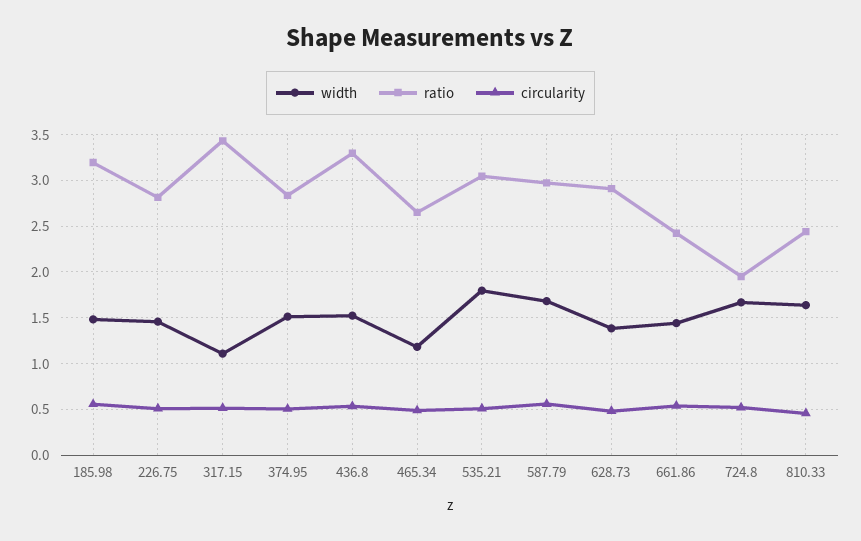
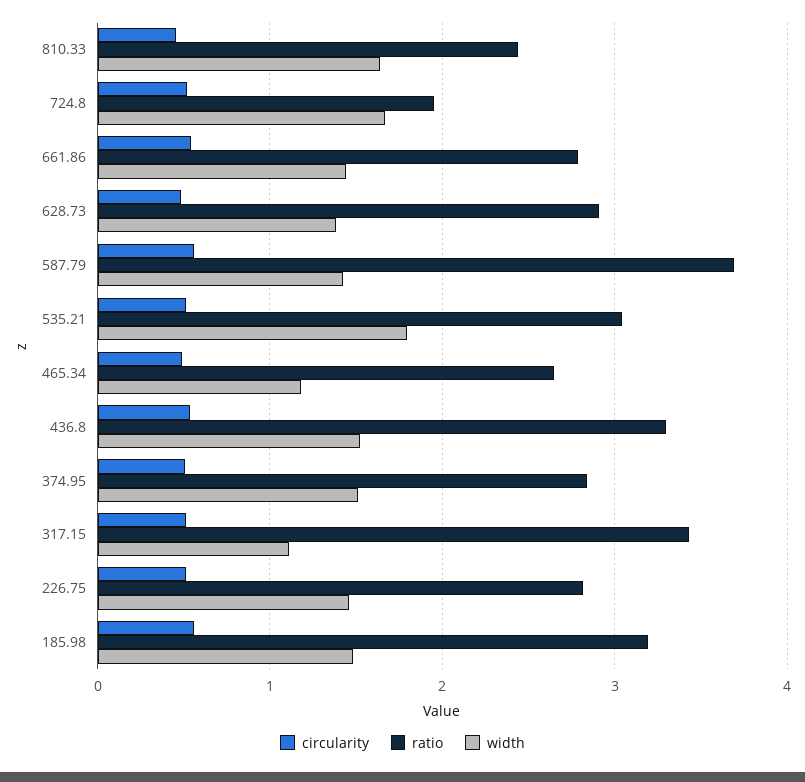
  {
    "width": {
      "185.98": 1.5,
      "226.75": 1.5,
      "317.15": 1.1,
      "374.95": 1.5,
      "436.8": 1.5,
      "465.34": 1.2,
      "535.21": 1.8,
-     "587.79": 1.7,
+     "587.79": 1.4,
      "628.73": 1.4,
      "661.86": 1.4,
      "724.8": 1.7,
      "810.33": 1.6
    },
    "ratio": {
      "185.98": 3.2,
      "226.75": 2.8,
      "317.15": 3.4,
      "374.95": 2.8,
      "436.8": 3.3,
      "465.34": 2.7,
      "535.21": 3,
-     "587.79": 3,
+     "587.79": 3.7,
      "628.73": 2.9,
-     "661.86": 2.4,
+     "661.86": 2.8,
      "724.8": 2,
      "810.33": 2.4
    },
    "circularity": {
      "185.98": 0.6,
      "226.75": 0.5,
      "317.15": 0.5,
      "374.95": 0.5,
      "436.8": 0.5,
      "465.34": 0.5,
      "535.21": 0.5,
      "587.79": 0.6,
      "628.73": 0.5,
      "661.86": 0.5,
      "724.8": 0.5,
      "810.33": 0.5
    }
  }

